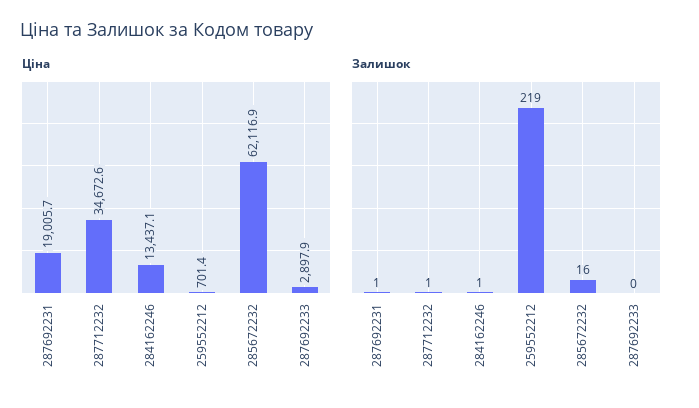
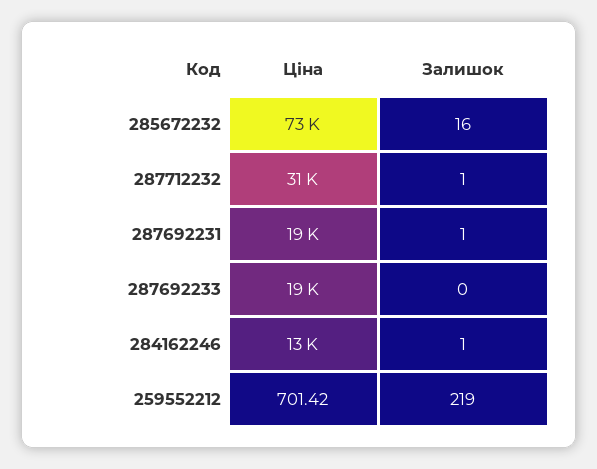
  {
    "Ціна": {
      "287692231": 19005.7,
-     "287712232": 34672.6,
+     "287712232": 31000,
      "284162246": 13437.1,
      "259552212": 701.42,
-     "285672232": 62116.9,
+     "285672232": 73000,
-     "287692233": 2897.9
+     "287692233": 19000
    },
    "Залишок": {
      "287692231": 1,
      "287712232": 1,
      "284162246": 1,
      "259552212": 219,
      "285672232": 16,
      "287692233": 0
    }
  }

